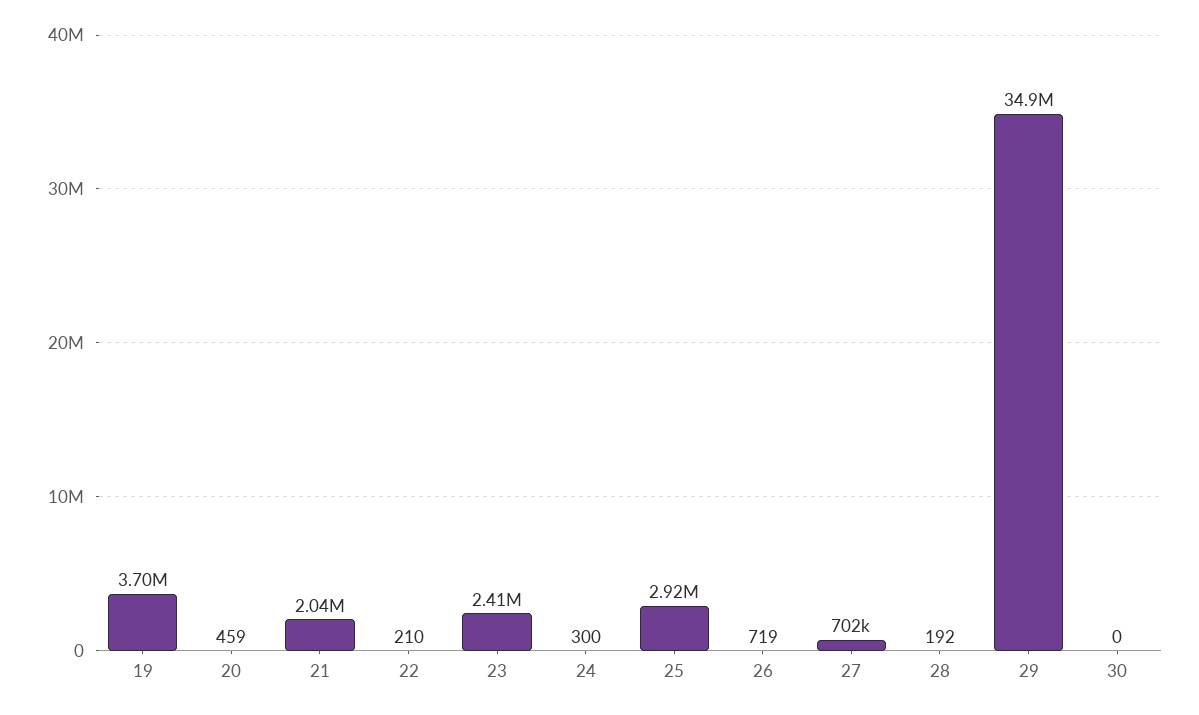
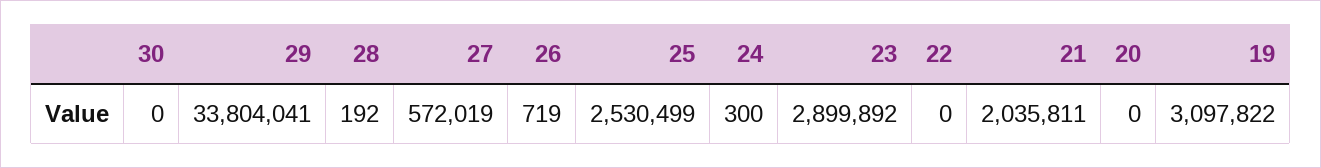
  {
-   "19": 3700000,
+   "19": 3097822,
-   "20": 459,
+   "20": 0,
    "21": 2035811,
-   "22": 210,
+   "22": 0,
-   "23": 2410000,
+   "23": 2899892,
    "24": 300,
-   "25": 2920000,
+   "25": 2530499,
    "26": 719,
-   "27": 702000,
+   "27": 572019,
    "28": 192,
-   "29": 34900000,
+   "29": 33804041,
    "30": 0
  }

